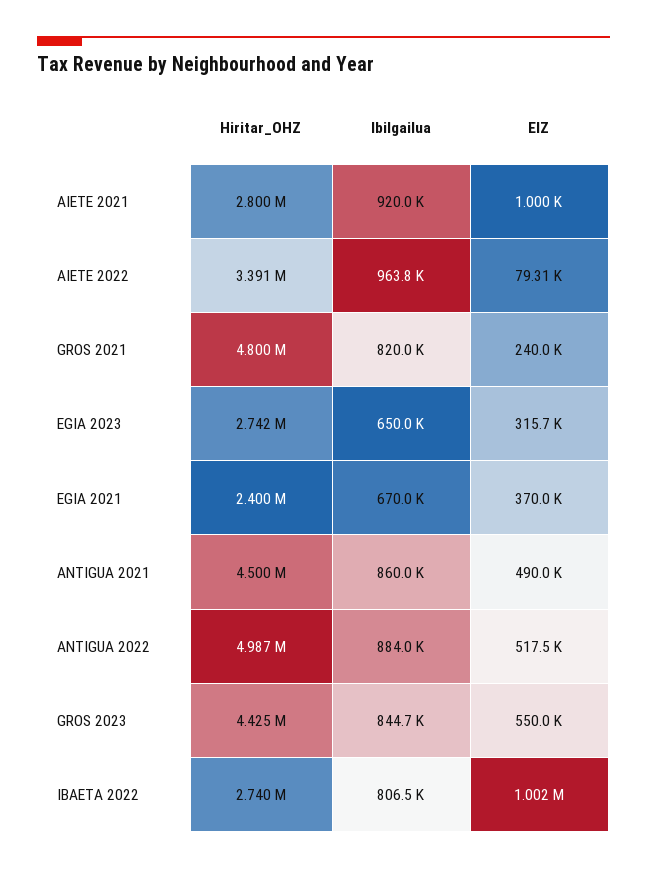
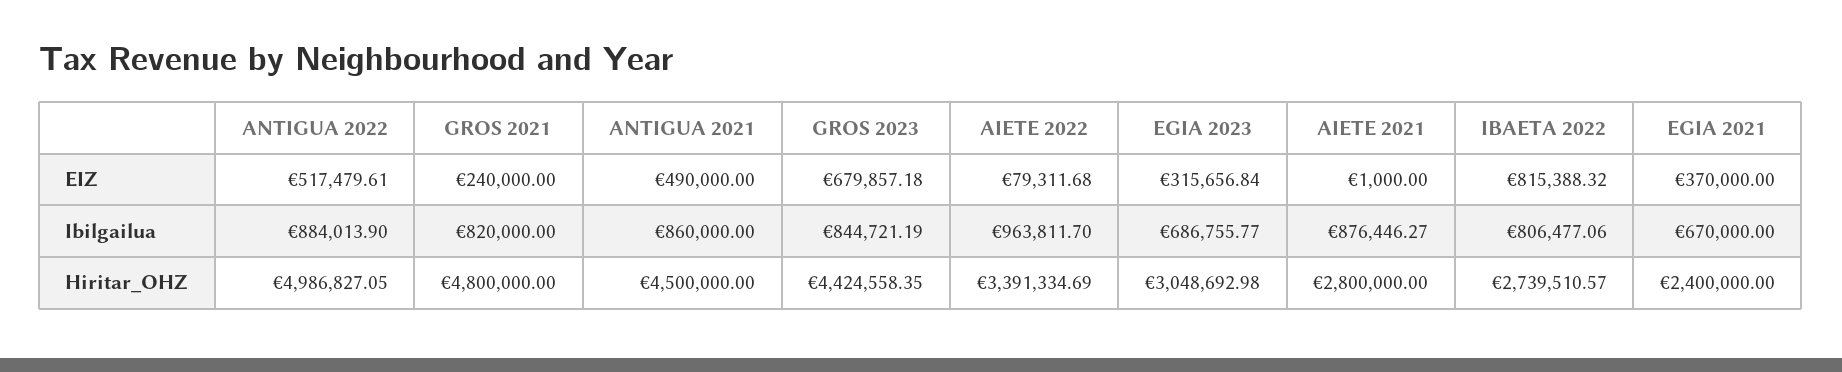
  {
    "Hiritar_OHZ": {
      "AIETE 2021": 2800000,
      "AIETE 2022": 3391334.69,
      "GROS 2021": 4800000,
-     "EGIA 2023": 2742000,
+     "EGIA 2023": 3048692.98,
      "EGIA 2021": 2400000,
      "ANTIGUA 2021": 4500000,
      "ANTIGUA 2022": 4986827.05,
      "GROS 2023": 4424558.35,
      "IBAETA 2022": 2739510.57
    },
    "Ibilgailua": {
-     "AIETE 2021": 920000,
+     "AIETE 2021": 876446.27,
      "AIETE 2022": 963811.7,
      "GROS 2021": 820000,
-     "EGIA 2023": 650000,
+     "EGIA 2023": 686755.77,
      "EGIA 2021": 670000,
      "ANTIGUA 2021": 860000,
      "ANTIGUA 2022": 884013.9,
      "GROS 2023": 844721.19,
      "IBAETA 2022": 806477.06
    },
    "EIZ": {
      "AIETE 2021": 1000,
      "AIETE 2022": 79311.68,
      "GROS 2021": 240000,
      "EGIA 2023": 315656.84,
      "EGIA 2021": 370000,
      "ANTIGUA 2021": 490000,
      "ANTIGUA 2022": 517479.61,
-     "GROS 2023": 550000,
+     "GROS 2023": 679857.18,
-     "IBAETA 2022": 1002000
+     "IBAETA 2022": 815388.32
    }
  }

